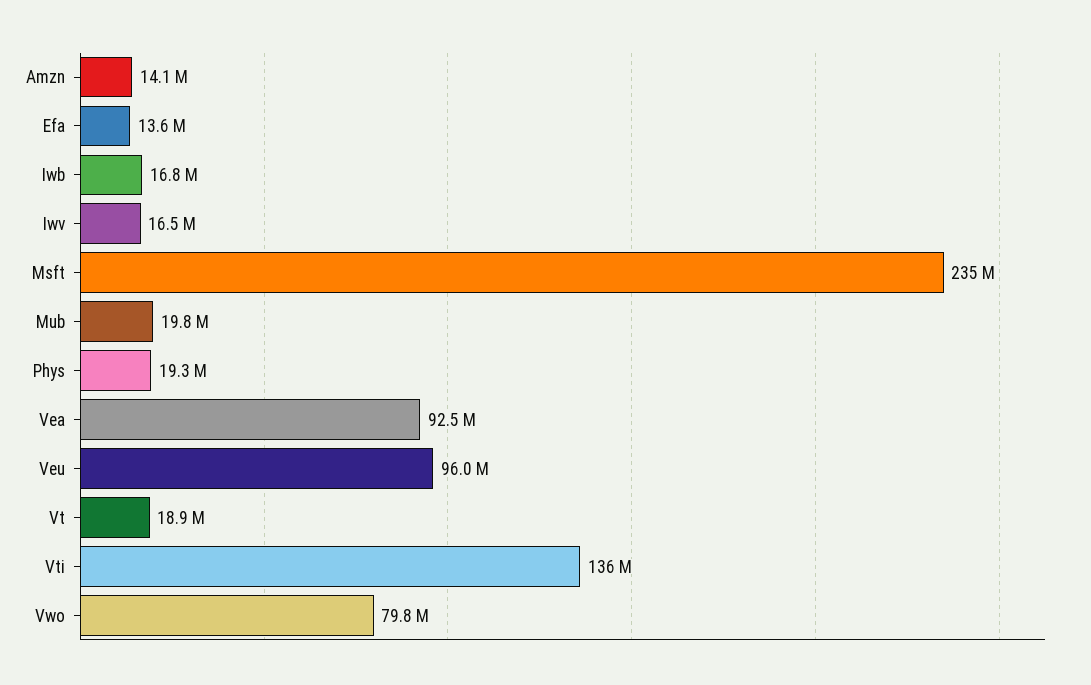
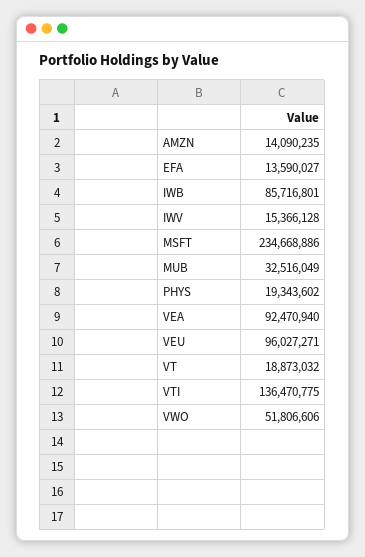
  {
    "Amzn": 14090235,
    "Efa": 13590027,
-   "Iwb": 16800000,
+   "Iwb": 85716801,
-   "Iwv": 16500000,
+   "Iwv": 15366128,
    "Msft": 234668886,
-   "Mub": 19800000,
+   "Mub": 32516049,
    "Phys": 19343602,
    "Vea": 92470940,
    "Veu": 96027271,
    "Vt": 18873032,
    "Vti": 136470775,
-   "Vwo": 79800000
+   "Vwo": 51806606
  }

